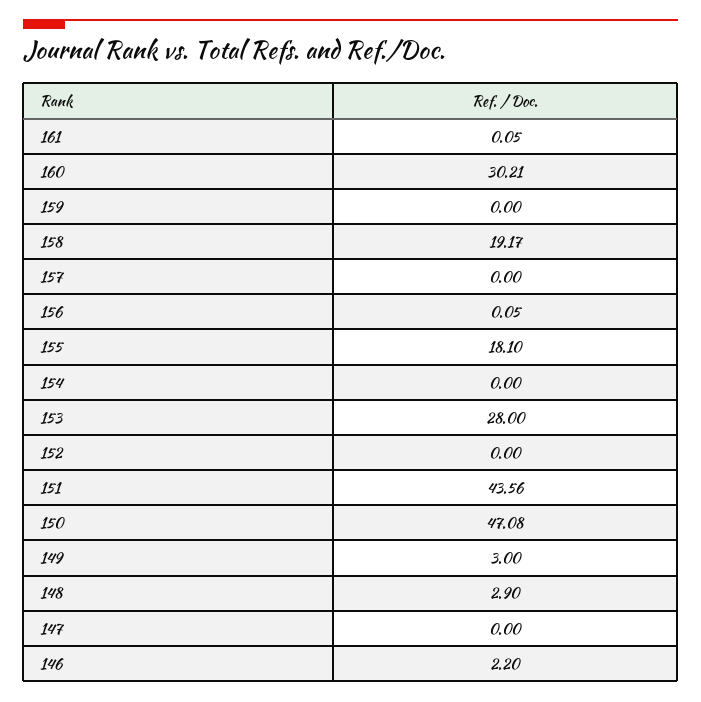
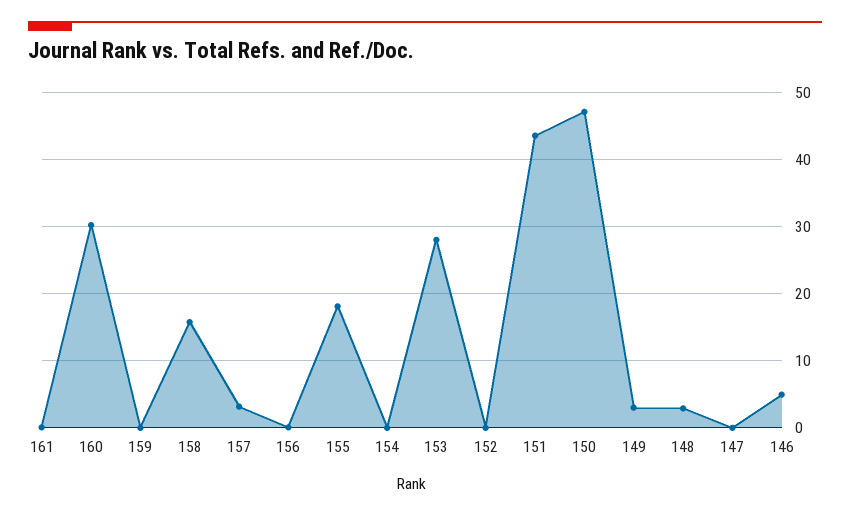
  {
    "161": 0.05,
    "160": 30.21,
    "159": 0,
-   "158": 19.17,
+   "158": 16,
-   "157": 0,
+   "157": 3,
    "156": 0.05,
    "155": 18.1,
    "154": 0,
    "153": 28,
    "152": 0,
    "151": 43.56,
    "150": 47.08,
    "149": 3,
    "148": 2.9,
    "147": 0,
-   "146": 2.2
+   "146": 5
  }

